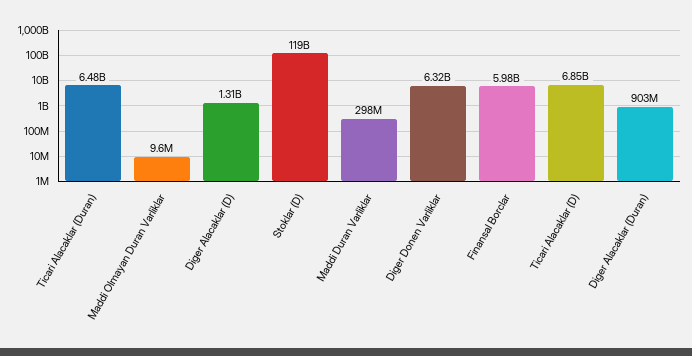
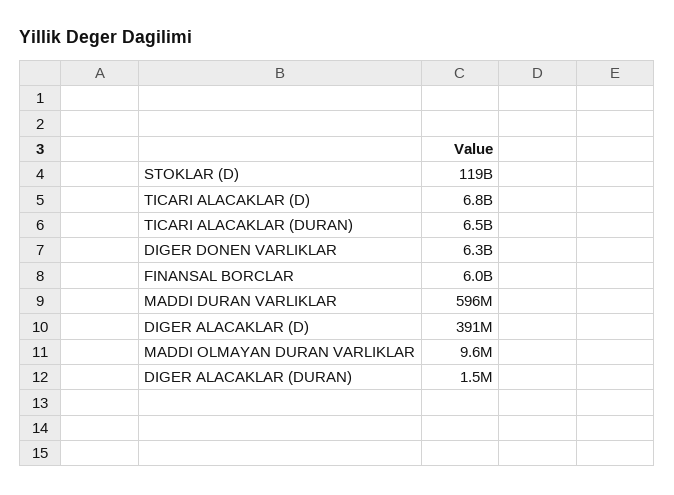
  {
    "Ticari Alacaklar (Duran)": 6480000000,
    "Maddi Olmayan Duran Varliklar": 9600000,
-   "Diger Alacaklar (D)": 1310000000,
+   "Diger Alacaklar (D)": 391000000,
    "Stoklar (D)": 119000000000,
-   "Maddi Duran Varliklar": 298000000,
+   "Maddi Duran Varliklar": 596000000,
    "Diger Donen Varliklar": 6320000000,
    "Finansal Borclar": 5980000000,
    "Ticari Alacaklar (D)": 6850000000,
-   "Diger Alacaklar (Duran)": 903000000
+   "Diger Alacaklar (Duran)": 1500000
  }

